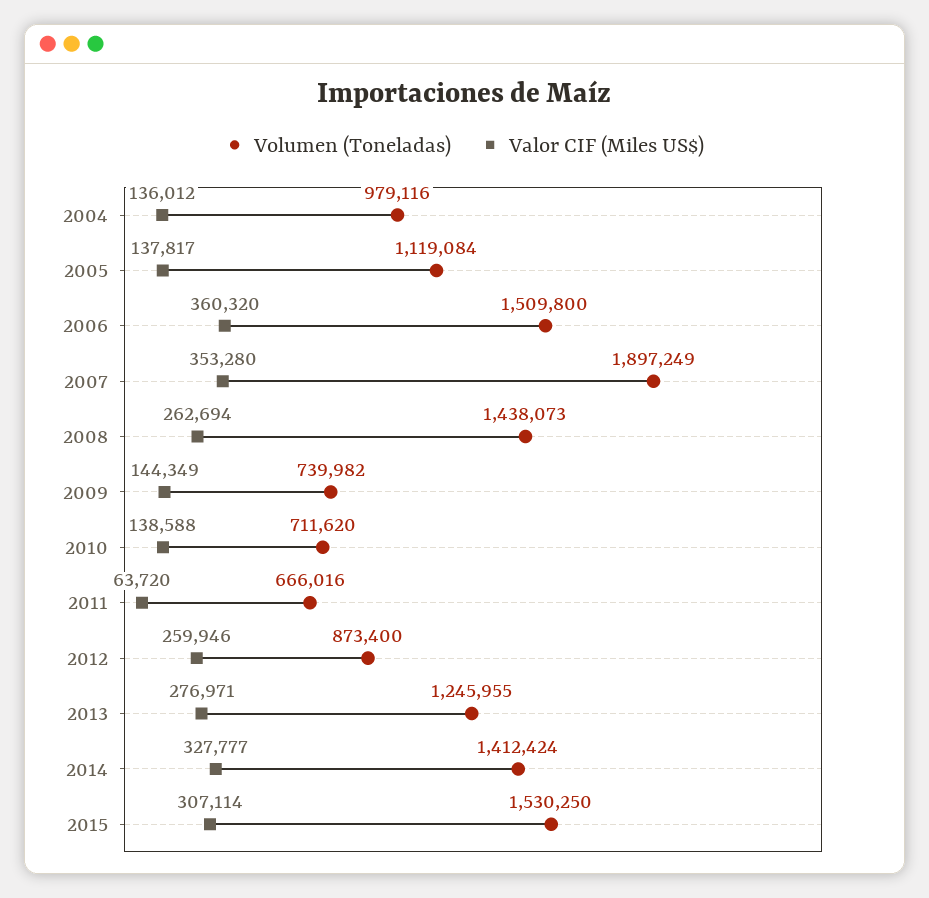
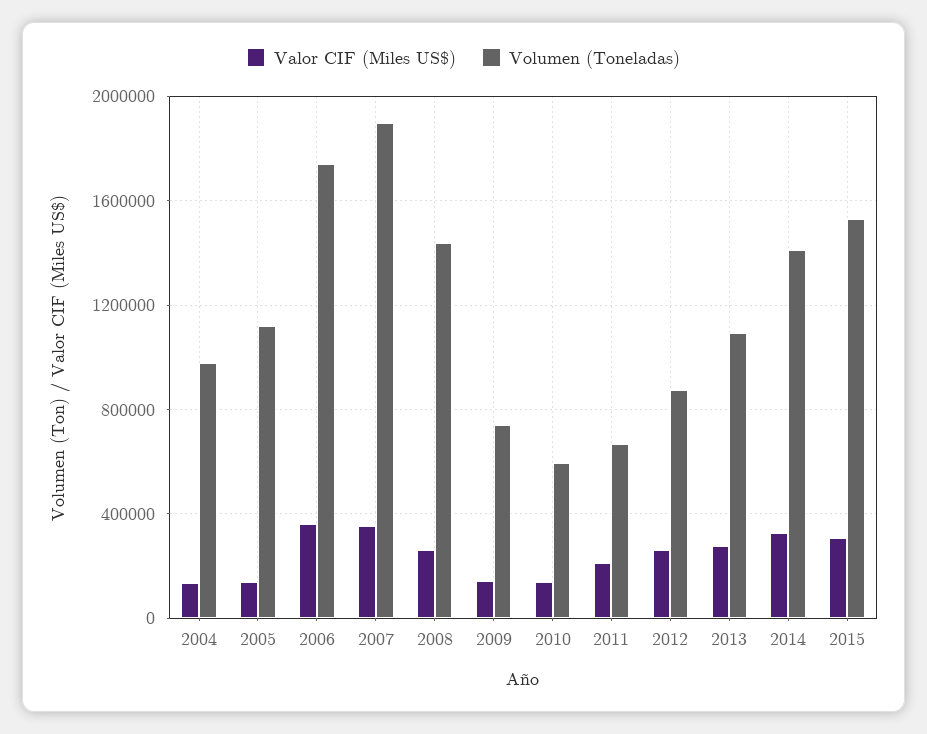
  {
    "Volumen (Toneladas)": {
      "2004": 979116,
      "2005": 1119084,
-     "2006": 1509800,
+     "2006": 1750000,
      "2007": 1897249,
      "2008": 1438073,
      "2009": 739982,
-     "2010": 711620,
+     "2010": 600000,
      "2011": 666016,
      "2012": 873400,
-     "2013": 1245955,
+     "2013": 1100000,
      "2014": 1412424,
      "2015": 1530250
    },
    "Valor CIF (Miles US$)": {
      "2004": 136012,
      "2005": 137817,
      "2006": 360320,
      "2007": 353280,
      "2008": 262694,
      "2009": 144349,
      "2010": 138588,
-     "2011": 63720,
+     "2011": 200000,
      "2012": 259946,
      "2013": 276971,
      "2014": 327777,
      "2015": 307114
    }
  }

